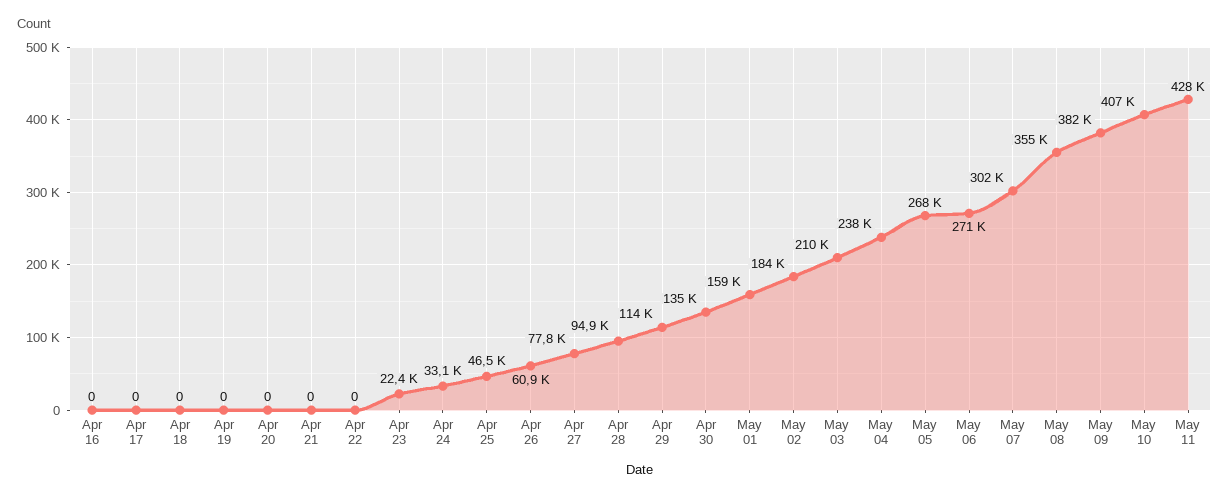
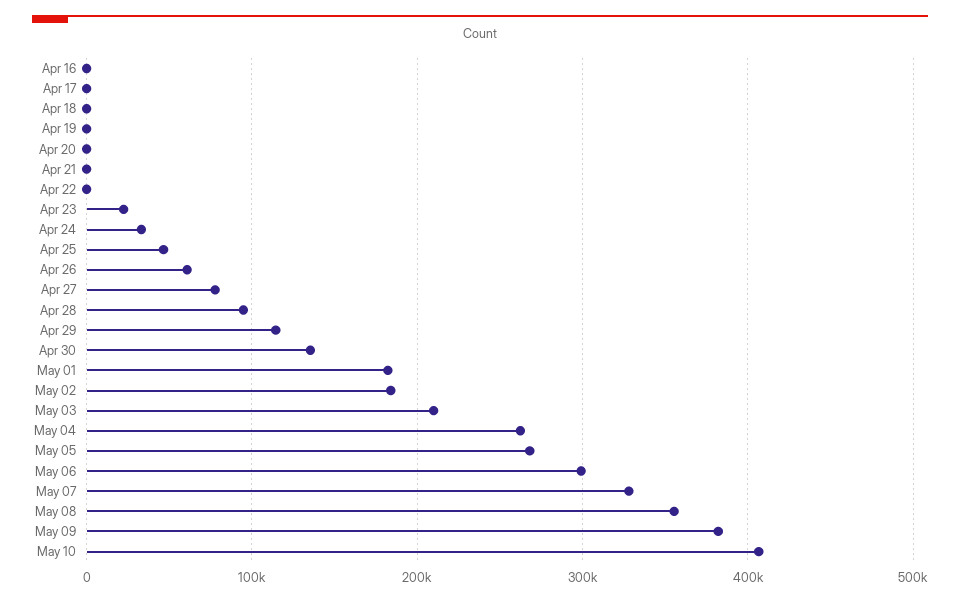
  {
    "Apr 16": 0,
    "Apr 17": 0,
    "Apr 18": 0,
    "Apr 19": 0,
    "Apr 20": 0,
    "Apr 21": 0,
    "Apr 22": 0,
    "Apr 23": 22400,
    "Apr 24": 33100,
    "Apr 25": 46500,
    "Apr 26": 60900,
    "Apr 27": 77800,
    "Apr 28": 94900,
    "Apr 29": 114000,
    "Apr 30": 135000,
-   "May 01": 159000,
+   "May 01": 180000,
    "May 02": 184000,
    "May 03": 210000,
-   "May 04": 238000,
+   "May 04": 260000,
    "May 05": 268000,
-   "May 06": 271000,
+   "May 06": 300000,
-   "May 07": 302000,
+   "May 07": 330000,
    "May 08": 355000,
    "May 09": 382000,
-   "May 10": 407000,
+   "May 10": 407000
-   "May 11": 428000
  }

